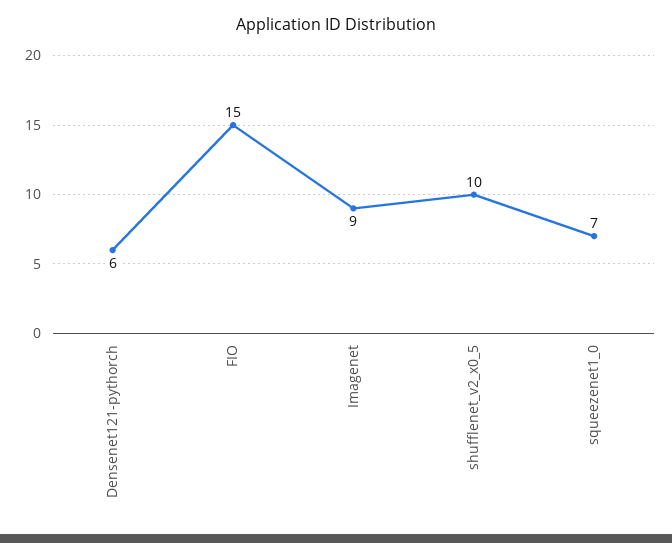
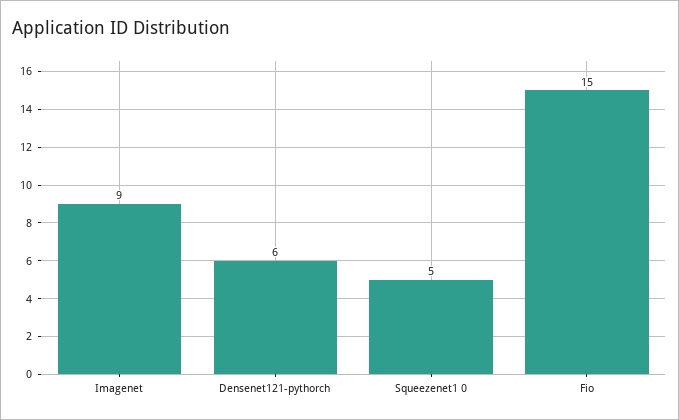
  {
    "Densenet121-pythorch": 6,
    "FIO": 15,
    "Imagenet": 9,
-   "shufflenet_v2_x0_5": 10,
-   "squeezenet1_0": 7
+   "squeezenet1_0": 5
  }

